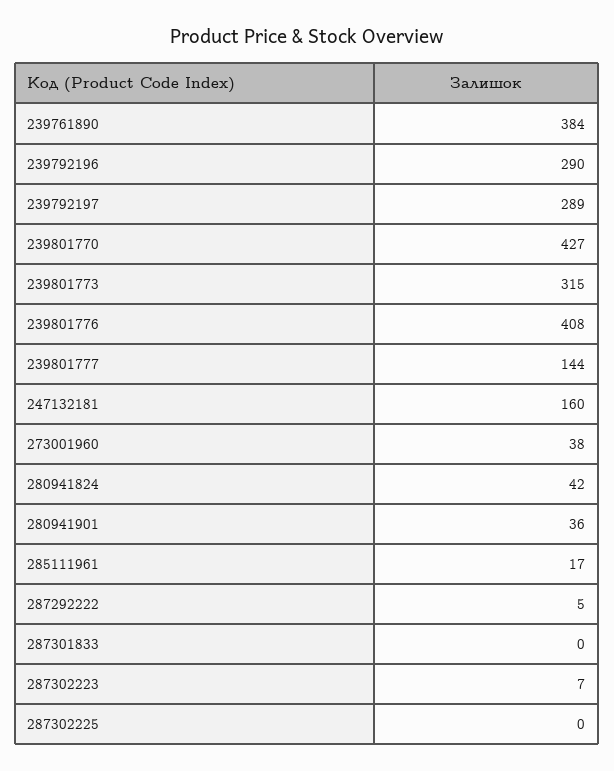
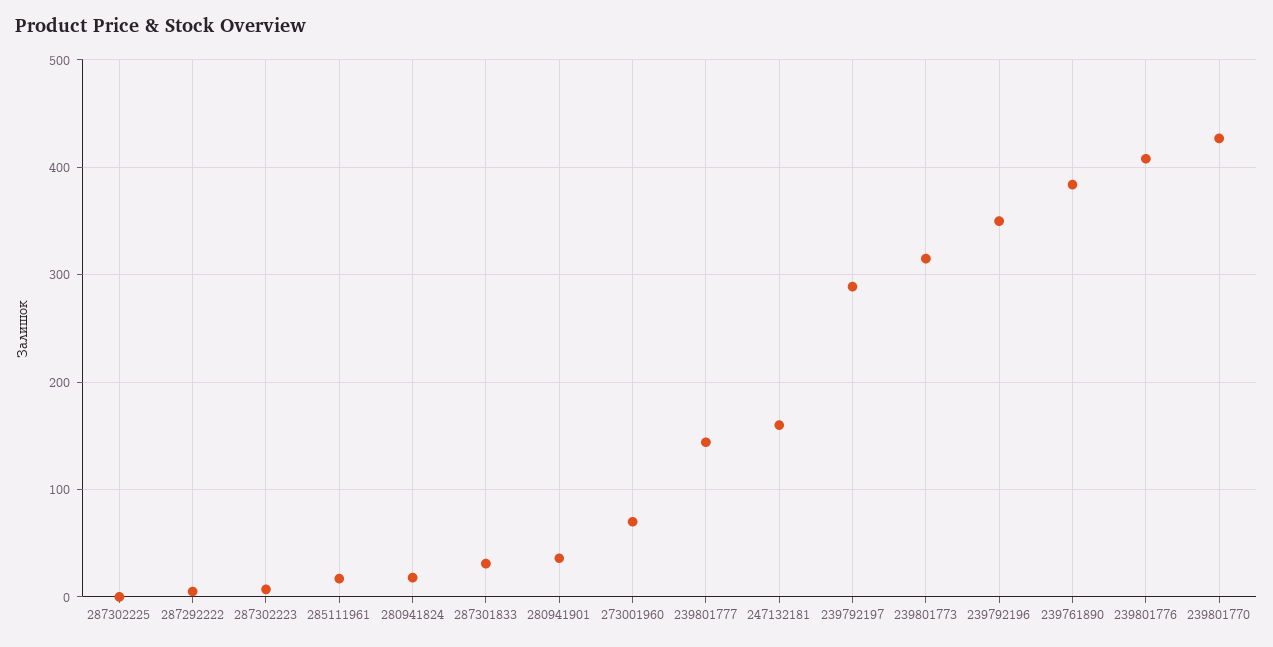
  {
    "239761890": 384,
-   "239792196": 290,
+   "239792196": 350,
    "239792197": 289,
    "239801770": 427,
    "239801773": 315,
    "239801776": 408,
    "239801777": 144,
    "247132181": 160,
-   "273001960": 38,
+   "273001960": 70,
-   "280941824": 42,
+   "280941824": 20,
    "280941901": 36,
    "285111961": 17,
    "287292222": 5,
-   "287301833": 0,
+   "287301833": 30,
    "287302223": 7,
    "287302225": 0
  }

